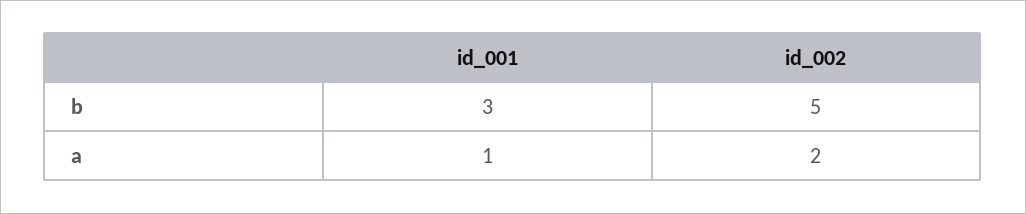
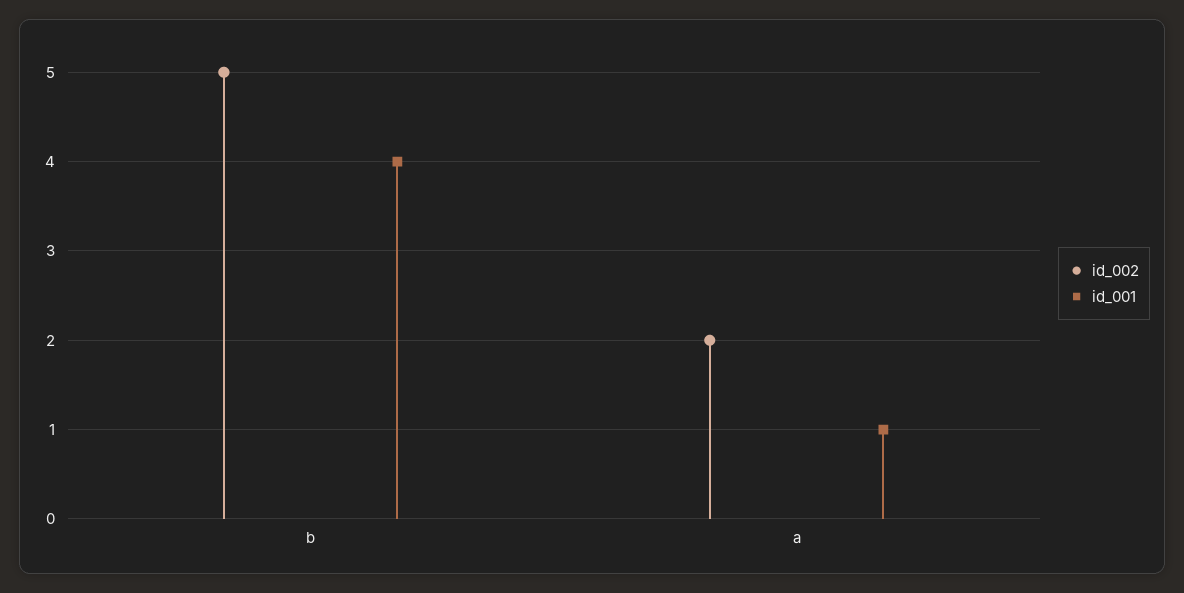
  {
    "id_001": {
-     "b": 3,
+     "b": 4,
      "a": 1
    },
    "id_002": {
      "b": 5,
      "a": 2
    }
  }

